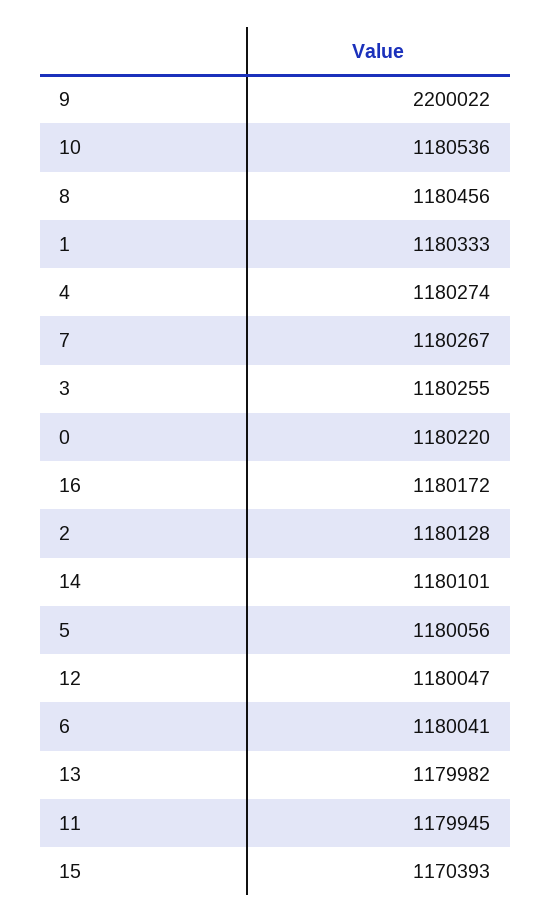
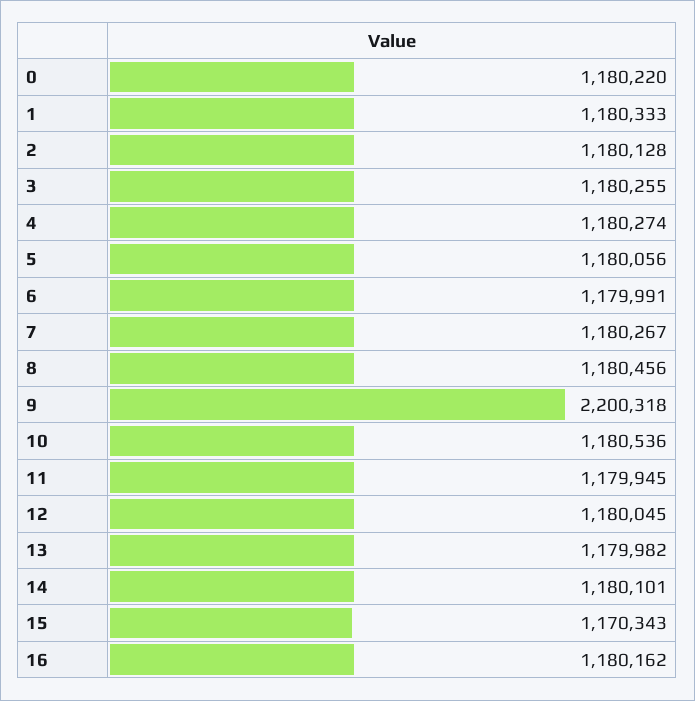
  {
-   "9": 2200022,
+   "9": 2200318,
    "10": 1180536,
    "8": 1180456,
    "1": 1180333,
    "4": 1180274,
    "7": 1180267,
    "3": 1180255,
    "0": 1180220,
-   "16": 1180172,
+   "16": 1180162,
    "2": 1180128,
    "14": 1180101,
    "5": 1180056,
-   "12": 1180047,
+   "12": 1180045,
-   "6": 1180041,
+   "6": 1179991,
    "13": 1179982,
    "11": 1179945,
-   "15": 1170393
+   "15": 1170343
  }

